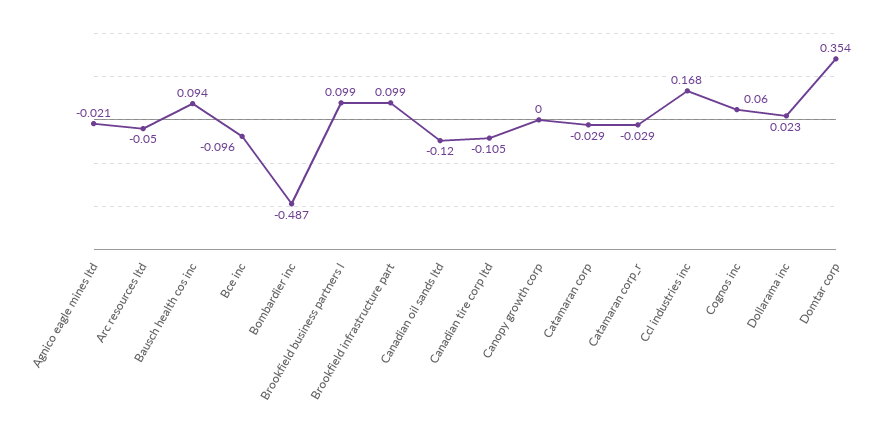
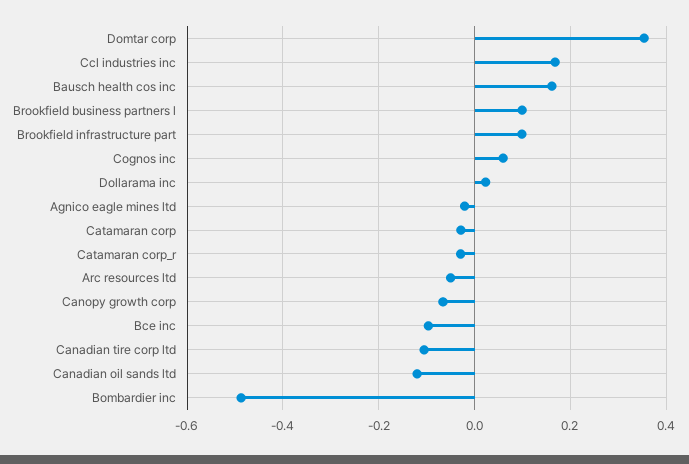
  {
    "Agnico eagle mines ltd": -0.021,
    "Arc resources ltd": -0.05,
-   "Bausch health cos inc": 0.094,
+   "Bausch health cos inc": 0.16,
    "Bce inc": -0.096,
    "Bombardier inc": -0.487,
    "Brookfield business partners l": 0.099,
    "Brookfield infrastructure part": 0.099,
    "Canadian oil sands ltd": -0.12,
    "Canadian tire corp ltd": -0.105,
-   "Canopy growth corp": 0,
+   "Canopy growth corp": -0.06,
    "Catamaran corp": -0.029,
    "Catamaran corp_r": -0.029,
    "Ccl industries inc": 0.168,
    "Cognos inc": 0.06,
    "Dollarama inc": 0.023,
    "Domtar corp": 0.354
  }

